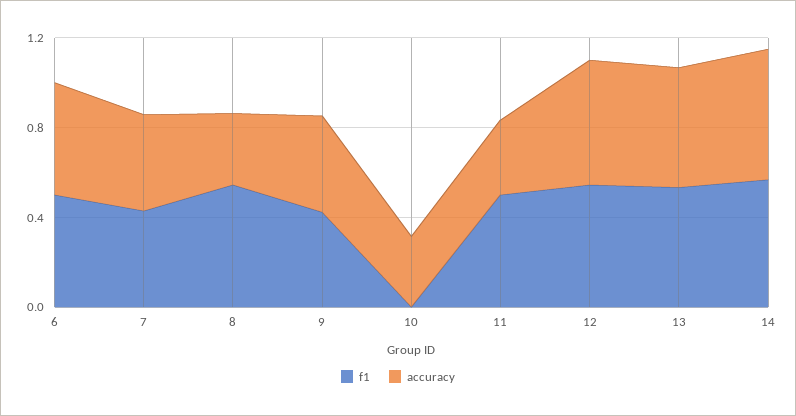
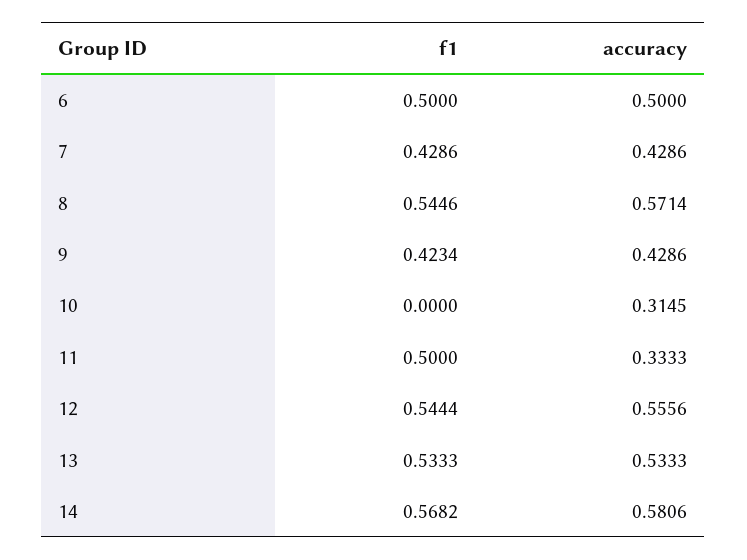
  {
    "f1": {
      "6": 0.5,
      "7": 0.4286,
      "8": 0.5446,
      "9": 0.4234,
      "10": 0,
      "11": 0.5,
      "12": 0.5444,
      "13": 0.5333,
      "14": 0.5682
    },
    "accuracy": {
      "6": 0.5,
      "7": 0.4286,
-     "8": 0.3,
+     "8": 0.5714,
      "9": 0.4286,
      "10": 0.3145,
      "11": 0.3333,
      "12": 0.5556,
      "13": 0.5333,
      "14": 0.5806
    }
  }

